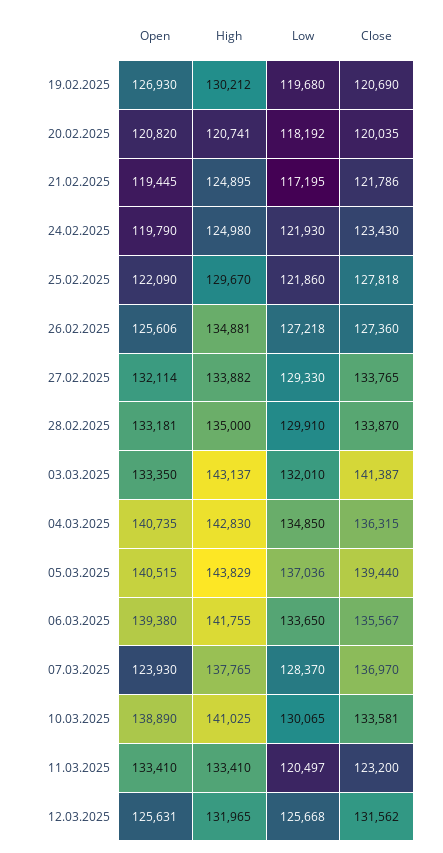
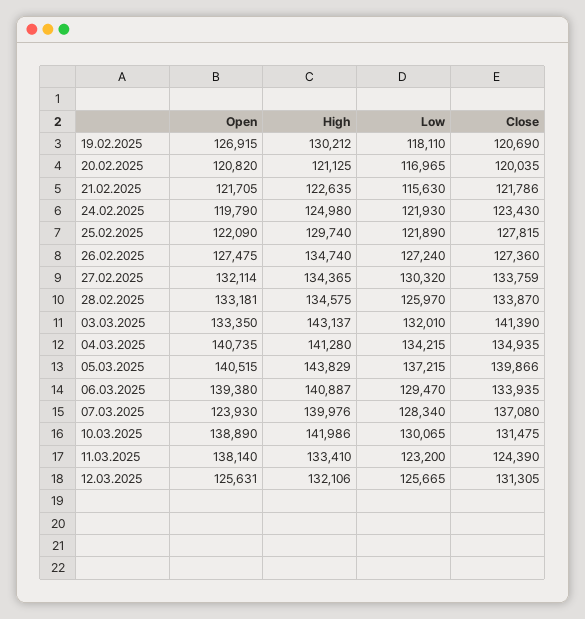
  {
    "Open": {
-     "19.02.2025": 126930,
+     "19.02.2025": 126915,
      "20.02.2025": 120820,
-     "21.02.2025": 119445,
+     "21.02.2025": 121705,
      "24.02.2025": 119790,
      "25.02.2025": 122090,
-     "26.02.2025": 125606,
+     "26.02.2025": 127475,
      "27.02.2025": 132114,
      "28.02.2025": 133181,
      "03.03.2025": 133350,
      "04.03.2025": 140735,
      "05.03.2025": 140515,
      "06.03.2025": 139380,
      "07.03.2025": 123930,
      "10.03.2025": 138890,
-     "11.03.2025": 133410,
+     "11.03.2025": 138140,
      "12.03.2025": 125631
    },
    "High": {
      "19.02.2025": 130212,
-     "20.02.2025": 120741,
+     "20.02.2025": 121125,
-     "21.02.2025": 124895,
+     "21.02.2025": 122635,
      "24.02.2025": 124980,
-     "25.02.2025": 129670,
+     "25.02.2025": 129740,
-     "26.02.2025": 134881,
+     "26.02.2025": 134740,
-     "27.02.2025": 133882,
+     "27.02.2025": 134365,
-     "28.02.2025": 135000,
+     "28.02.2025": 134575,
      "03.03.2025": 143137,
-     "04.03.2025": 142830,
+     "04.03.2025": 141280,
      "05.03.2025": 143829,
-     "06.03.2025": 141755,
+     "06.03.2025": 140887,
-     "07.03.2025": 137765,
+     "07.03.2025": 139976,
-     "10.03.2025": 141025,
+     "10.03.2025": 141986,
      "11.03.2025": 133410,
-     "12.03.2025": 131965
+     "12.03.2025": 132106
    },
    "Low": {
-     "19.02.2025": 119680,
+     "19.02.2025": 118110,
-     "20.02.2025": 118192,
+     "20.02.2025": 116965,
-     "21.02.2025": 117195,
+     "21.02.2025": 115630,
      "24.02.2025": 121930,
-     "25.02.2025": 121860,
+     "25.02.2025": 121890,
-     "26.02.2025": 127218,
+     "26.02.2025": 127240,
-     "27.02.2025": 129330,
+     "27.02.2025": 130320,
-     "28.02.2025": 129910,
+     "28.02.2025": 125970,
      "03.03.2025": 132010,
-     "04.03.2025": 134850,
+     "04.03.2025": 134215,
-     "05.03.2025": 137036,
+     "05.03.2025": 137215,
-     "06.03.2025": 133650,
+     "06.03.2025": 129470,
-     "07.03.2025": 128370,
+     "07.03.2025": 128340,
      "10.03.2025": 130065,
-     "11.03.2025": 120497,
+     "11.03.2025": 123200,
-     "12.03.2025": 125668
+     "12.03.2025": 125665
    },
    "Close": {
      "19.02.2025": 120690,
      "20.02.2025": 120035,
      "21.02.2025": 121786,
      "24.02.2025": 123430,
-     "25.02.2025": 127818,
+     "25.02.2025": 127815,
      "26.02.2025": 127360,
-     "27.02.2025": 133765,
+     "27.02.2025": 133759,
      "28.02.2025": 133870,
-     "03.03.2025": 141387,
+     "03.03.2025": 141390,
-     "04.03.2025": 136315,
+     "04.03.2025": 134935,
-     "05.03.2025": 139440,
+     "05.03.2025": 139866,
-     "06.03.2025": 135567,
+     "06.03.2025": 133935,
-     "07.03.2025": 136970,
+     "07.03.2025": 137080,
-     "10.03.2025": 133581,
+     "10.03.2025": 131475,
-     "11.03.2025": 123200,
+     "11.03.2025": 124390,
-     "12.03.2025": 131562
+     "12.03.2025": 131305
    }
  }

